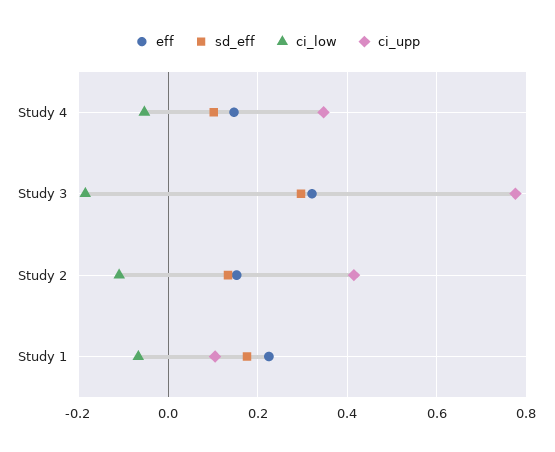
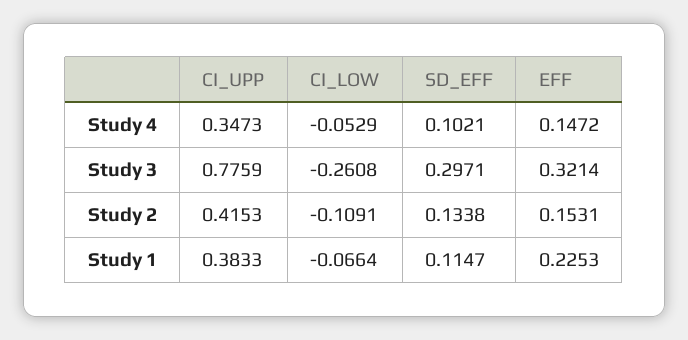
  {
    "eff": {
      "Study 4": 0.1472,
      "Study 3": 0.3214,
      "Study 2": 0.1531,
      "Study 1": 0.2253
    },
    "sd_eff": {
      "Study 4": 0.1021,
      "Study 3": 0.2971,
      "Study 2": 0.1338,
-     "Study 1": 0.18
+     "Study 1": 0.1147
    },
    "ci_low": {
      "Study 4": -0.0529,
-     "Study 3": -0.18,
+     "Study 3": -0.2608,
      "Study 2": -0.1091,
      "Study 1": -0.0664
    },
    "ci_upp": {
      "Study 4": 0.3473,
      "Study 3": 0.7759,
      "Study 2": 0.4153,
-     "Study 1": 0.1
+     "Study 1": 0.3833
    }
  }

